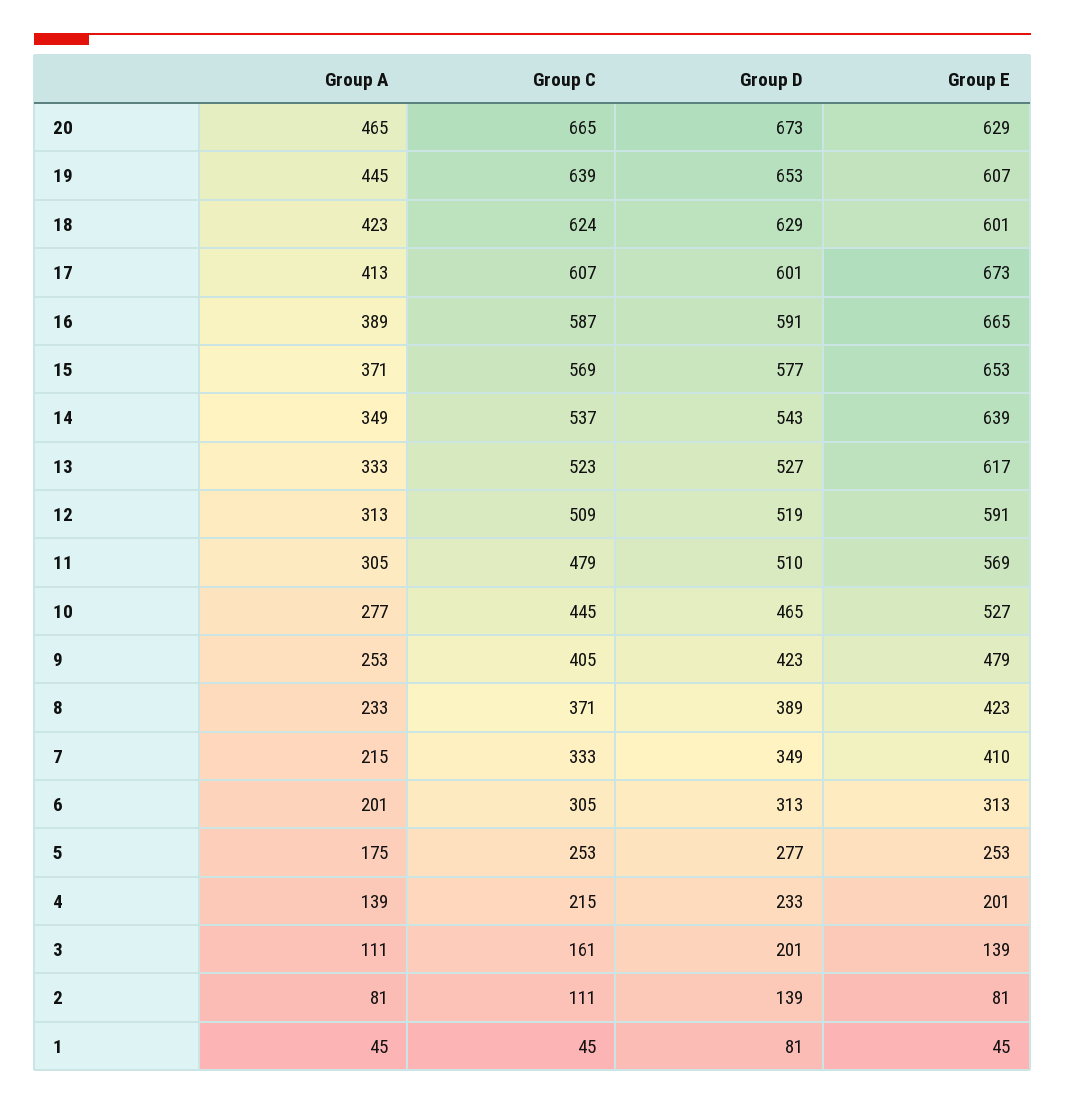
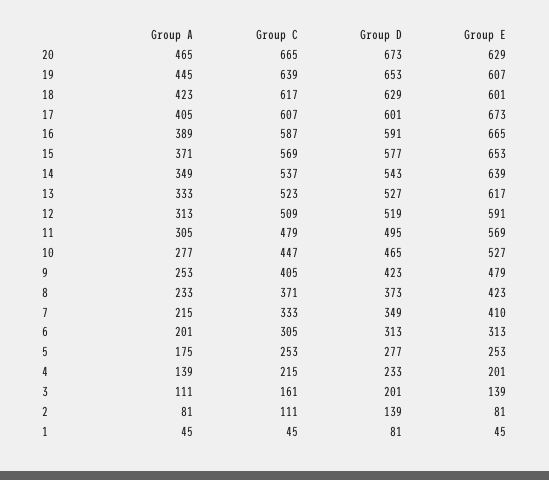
  {
    "Group A": {
      "20": 465,
      "19": 445,
      "18": 423,
-     "17": 413,
+     "17": 405,
      "16": 389,
      "15": 371,
      "14": 349,
      "13": 333,
      "12": 313,
      "11": 305,
      "10": 277,
      "9": 253,
      "8": 233,
      "7": 215,
      "6": 201,
      "5": 175,
      "4": 139,
      "3": 111,
      "2": 81,
      "1": 45
    },
    "Group C": {
      "20": 665,
      "19": 639,
-     "18": 624,
+     "18": 617,
      "17": 607,
      "16": 587,
      "15": 569,
      "14": 537,
      "13": 523,
      "12": 509,
      "11": 479,
-     "10": 445,
+     "10": 447,
      "9": 405,
      "8": 371,
      "7": 333,
      "6": 305,
      "5": 253,
      "4": 215,
      "3": 161,
      "2": 111,
      "1": 45
    },
    "Group D": {
      "20": 673,
      "19": 653,
      "18": 629,
      "17": 601,
      "16": 591,
      "15": 577,
      "14": 543,
      "13": 527,
      "12": 519,
-     "11": 510,
+     "11": 495,
      "10": 465,
      "9": 423,
-     "8": 389,
+     "8": 373,
      "7": 349,
      "6": 313,
      "5": 277,
      "4": 233,
      "3": 201,
      "2": 139,
      "1": 81
    },
    "Group E": {
      "20": 629,
      "19": 607,
      "18": 601,
      "17": 673,
      "16": 665,
      "15": 653,
      "14": 639,
      "13": 617,
      "12": 591,
      "11": 569,
      "10": 527,
      "9": 479,
      "8": 423,
      "7": 410,
      "6": 313,
      "5": 253,
      "4": 201,
      "3": 139,
      "2": 81,
      "1": 45
    }
  }

